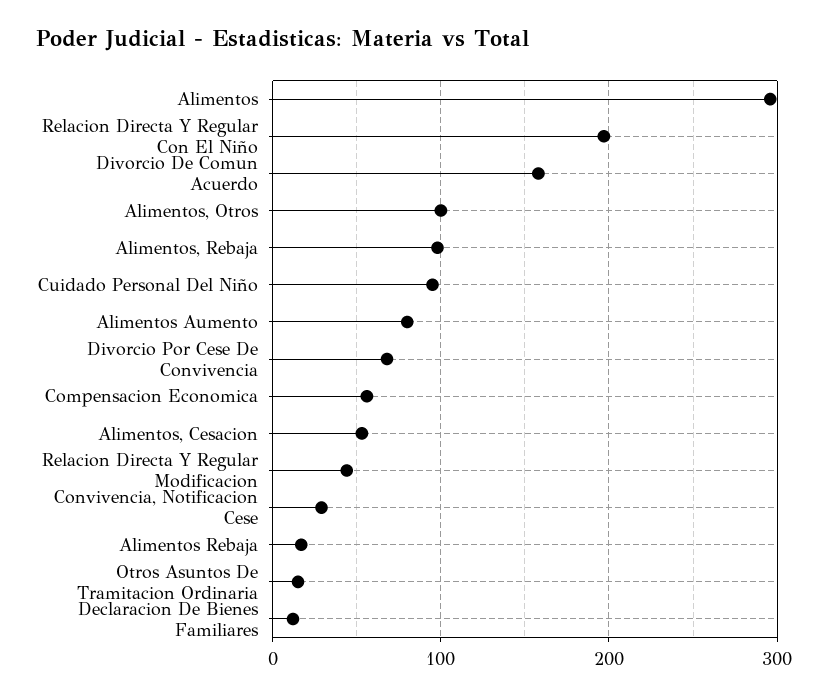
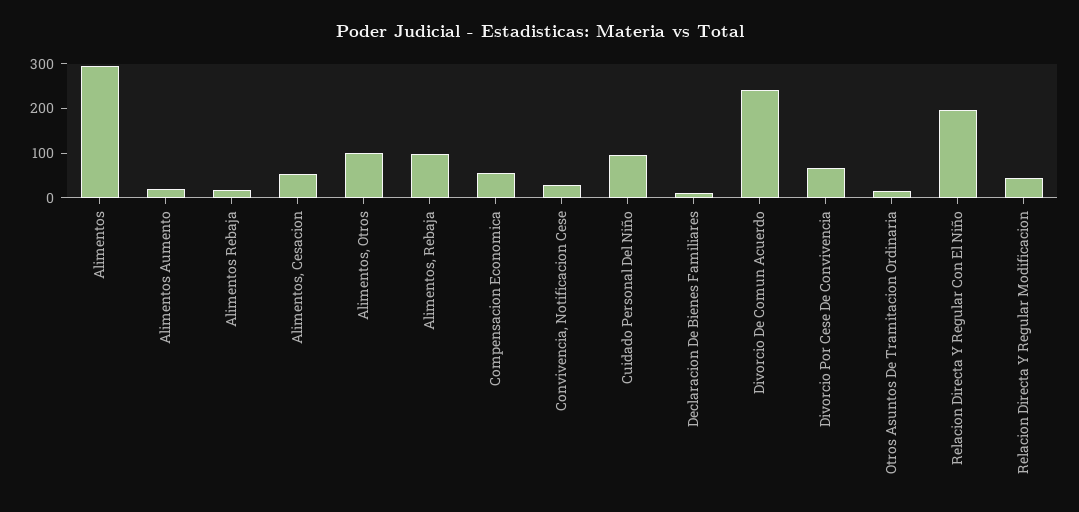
  {
    "Alimentos": 300,
    "Relacion Directa Y Regular Con El Niño": 200,
-   "Divorcio De Comun Acuerdo": 160,
+   "Divorcio De Comun Acuerdo": 240,
    "Alimentos, Otros": 100,
    "Alimentos, Rebaja": 100,
    "Cuidado Personal Del Niño": 100,
-   "Alimentos Aumento": 80,
+   "Alimentos Aumento": 20,
    "Divorcio Por Cese De Convivencia": 70,
    "Compensacion Economica": 60,
    "Alimentos, Cesacion": 50,
    "Relacion Directa Y Regular Modificacion": 40,
    "Convivencia, Notificacion Cese": 30,
    "Alimentos Rebaja": 20,
    "Otros Asuntos De Tramitacion Ordinaria": 20,
    "Declaracion De Bienes Familiares": 10
  }

